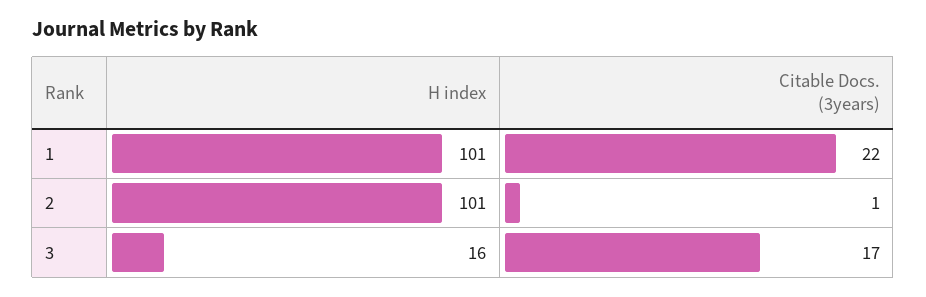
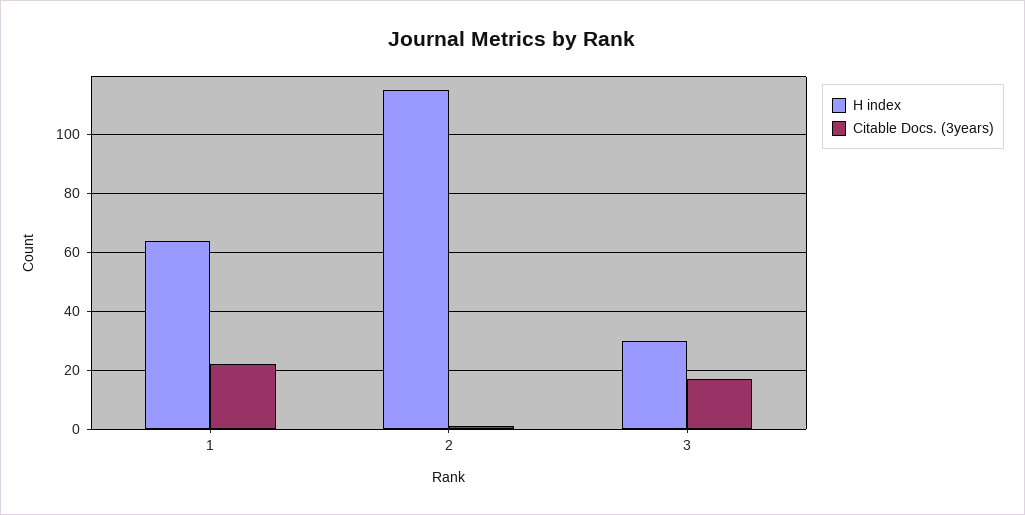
  {
    "H index": {
-     "1": 101,
+     "1": 65,
-     "2": 101,
+     "2": 115,
-     "3": 16
+     "3": 30
    },
    "Citable Docs. (3years)": {
      "1": 22,
      "2": 1,
      "3": 17
    }
  }

